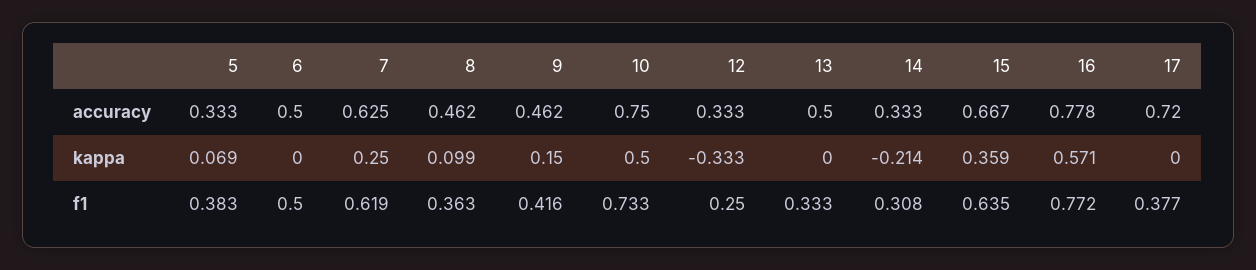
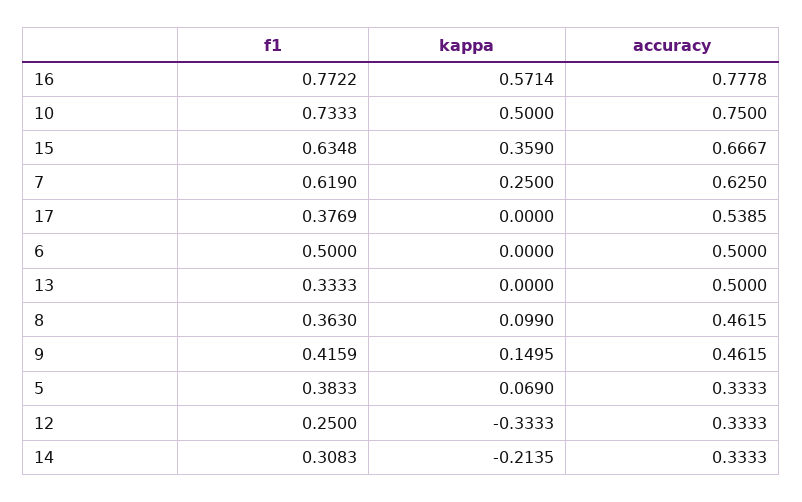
  {
    "5": {
      "accuracy": 0.3333,
      "kappa": 0.069,
      "f1": 0.3833
    },
    "6": {
      "accuracy": 0.5,
      "kappa": 0,
      "f1": 0.5
    },
    "7": {
      "accuracy": 0.625,
      "kappa": 0.25,
      "f1": 0.619
    },
    "8": {
      "accuracy": 0.4615,
      "kappa": 0.099,
      "f1": 0.363
    },
    "9": {
      "accuracy": 0.4615,
      "kappa": 0.1495,
      "f1": 0.4159
    },
    "10": {
      "accuracy": 0.75,
      "kappa": 0.5,
      "f1": 0.7333
    },
    "12": {
      "accuracy": 0.3333,
      "kappa": -0.3333,
      "f1": 0.25
    },
    "13": {
      "accuracy": 0.5,
      "kappa": 0,
      "f1": 0.3333
    },
    "14": {
      "accuracy": 0.3333,
      "kappa": -0.2135,
      "f1": 0.3083
    },
    "15": {
      "accuracy": 0.6667,
      "kappa": 0.359,
      "f1": 0.6348
    },
    "16": {
      "accuracy": 0.7778,
      "kappa": 0.5714,
      "f1": 0.7722
    },
    "17": {
-     "accuracy": 0.72,
+     "accuracy": 0.5385,
      "kappa": 0,
      "f1": 0.3769
    }
  }

